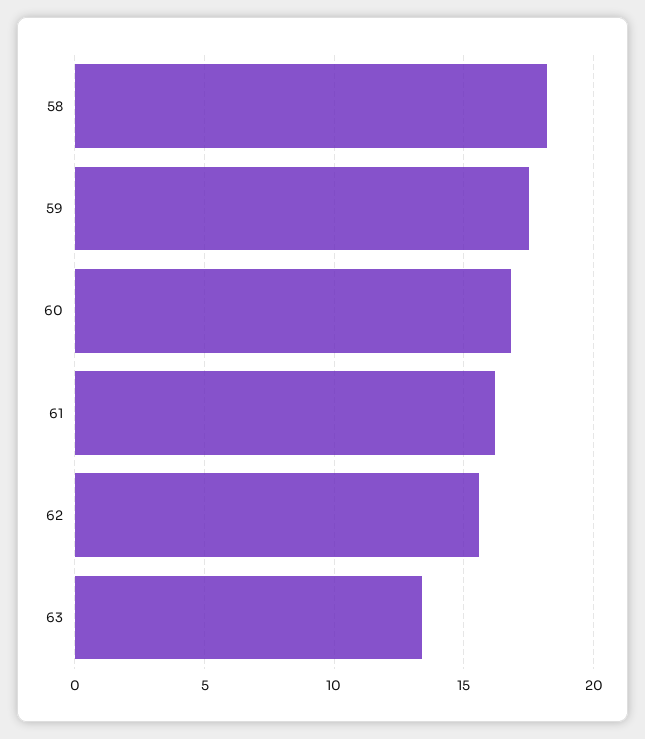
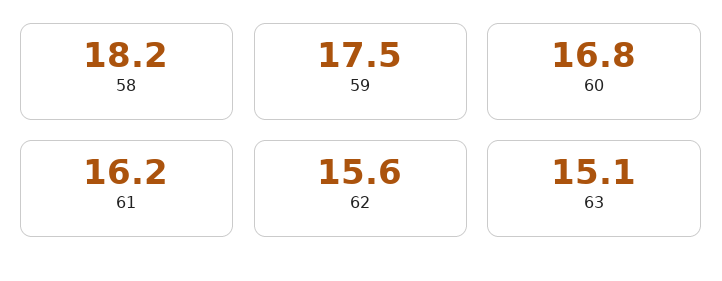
  {
    "58": 18.2,
    "59": 17.5,
    "60": 16.8,
    "61": 16.2,
    "62": 15.6,
-   "63": 13.5
+   "63": 15.1
  }

